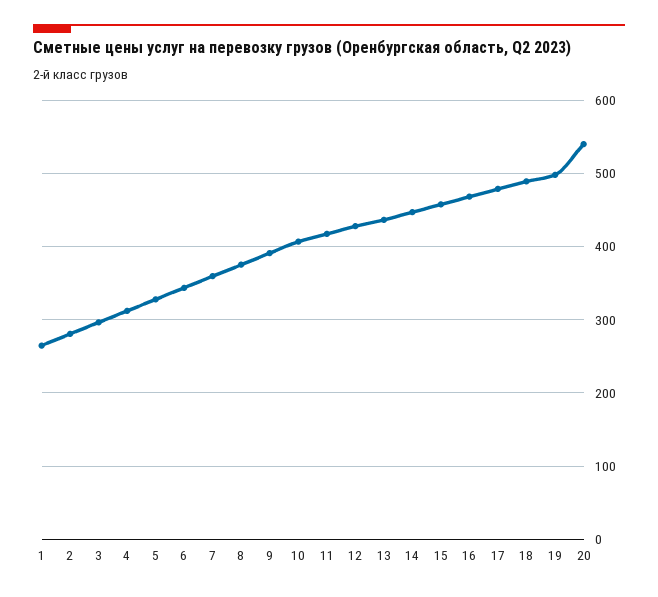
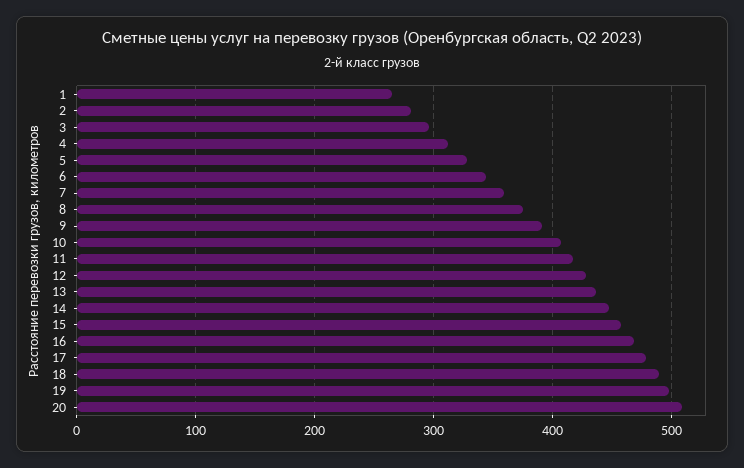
  {
    "1": 260,
    "2": 280,
    "3": 300,
    "4": 310,
    "5": 330,
    "6": 340,
    "7": 360,
    "8": 380,
    "9": 390,
    "10": 410,
    "11": 420,
    "12": 430,
    "13": 440,
    "14": 450,
    "15": 460,
    "16": 470,
    "17": 480,
    "18": 490,
    "19": 500,
-   "20": 540
+   "20": 510
  }

